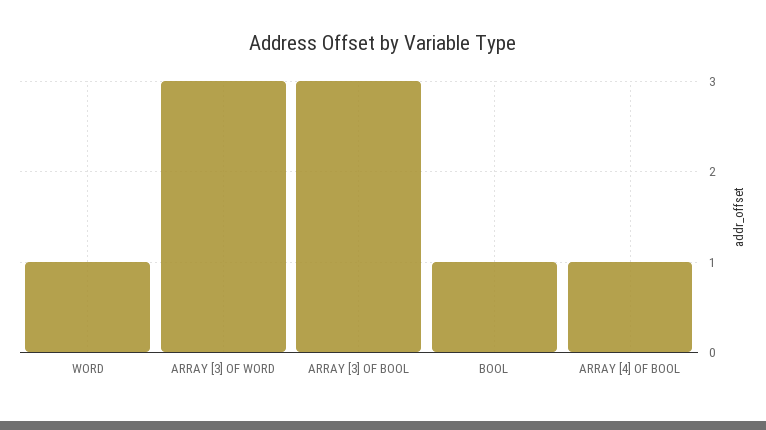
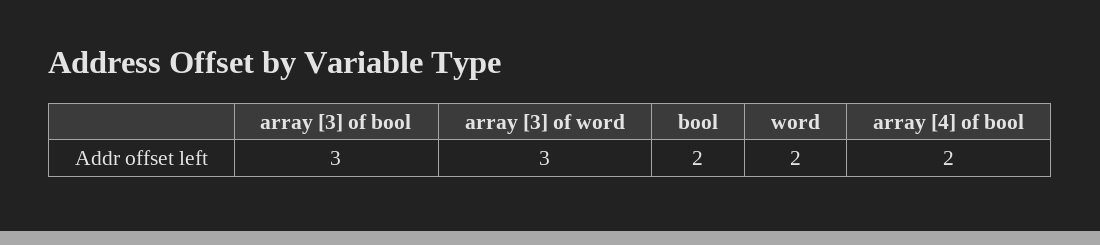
  {
-   "WORD": 1,
+   "WORD": 2,
    "ARRAY [3] OF WORD": 3,
    "ARRAY [3] OF BOOL": 3,
-   "BOOL": 1,
+   "BOOL": 2,
-   "ARRAY [4] OF BOOL": 1
+   "ARRAY [4] OF BOOL": 2
  }

